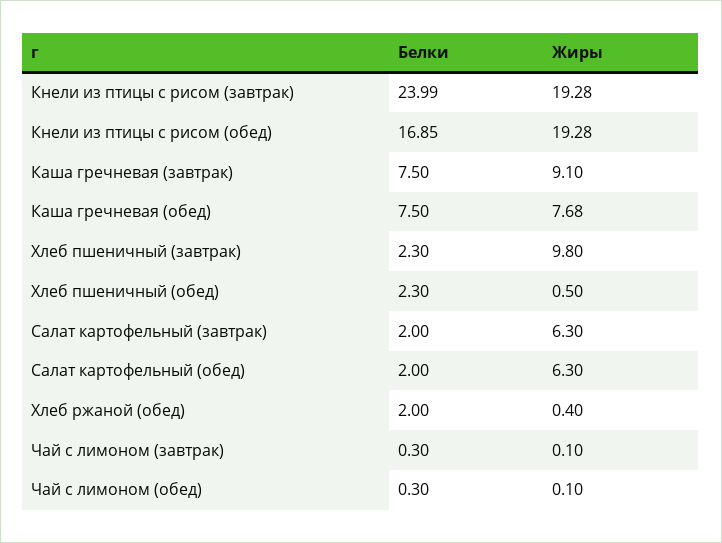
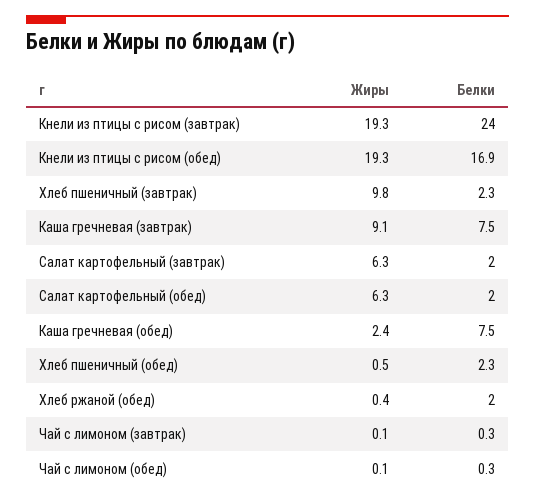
  {
    "Белки": {
      "Кнели из птицы с рисом (завтрак)": 23.99,
      "Кнели из птицы с рисом (обед)": 16.85,
      "Каша гречневая (завтрак)": 7.5,
      "Каша гречневая (обед)": 7.5,
      "Хлеб пшеничный (завтрак)": 2.3,
      "Хлеб пшеничный (обед)": 2.3,
      "Салат картофельный (завтрак)": 2,
      "Салат картофельный (обед)": 2,
      "Хлеб ржаной (обед)": 2,
      "Чай с лимоном (завтрак)": 0.3,
      "Чай с лимоном (обед)": 0.3
    },
    "Жиры": {
      "Кнели из птицы с рисом (завтрак)": 19.28,
      "Кнели из птицы с рисом (обед)": 19.28,
      "Каша гречневая (завтрак)": 9.1,
-     "Каша гречневая (обед)": 7.68,
+     "Каша гречневая (обед)": 2.4,
      "Хлеб пшеничный (завтрак)": 9.8,
      "Хлеб пшеничный (обед)": 0.5,
      "Салат картофельный (завтрак)": 6.3,
      "Салат картофельный (обед)": 6.3,
      "Хлеб ржаной (обед)": 0.4,
      "Чай с лимоном (завтрак)": 0.1,
      "Чай с лимоном (обед)": 0.1
    }
  }

